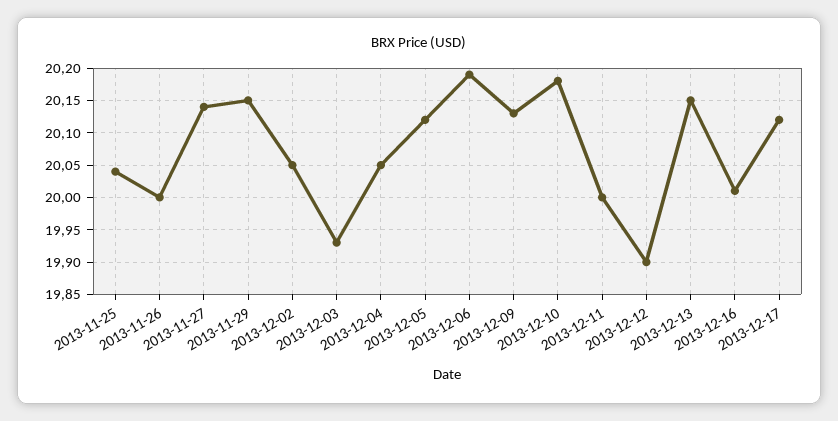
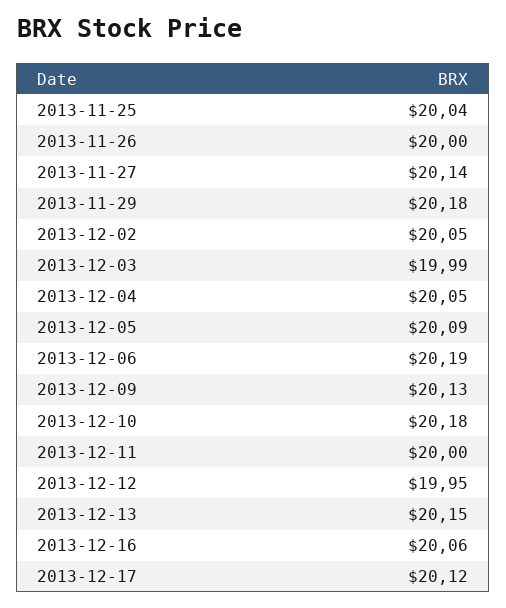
  {
    "2013-11-25": 20.04,
    "2013-11-26": 20,
    "2013-11-27": 20.14,
-   "2013-11-29": 20.15,
+   "2013-11-29": 20.18,
    "2013-12-02": 20.05,
-   "2013-12-03": 19.93,
+   "2013-12-03": 19.99,
    "2013-12-04": 20.05,
-   "2013-12-05": 20.12,
+   "2013-12-05": 20.09,
    "2013-12-06": 20.19,
    "2013-12-09": 20.13,
    "2013-12-10": 20.18,
    "2013-12-11": 20,
-   "2013-12-12": 19.9,
+   "2013-12-12": 19.95,
    "2013-12-13": 20.15,
-   "2013-12-16": 20.01,
+   "2013-12-16": 20.06,
    "2013-12-17": 20.12
  }

